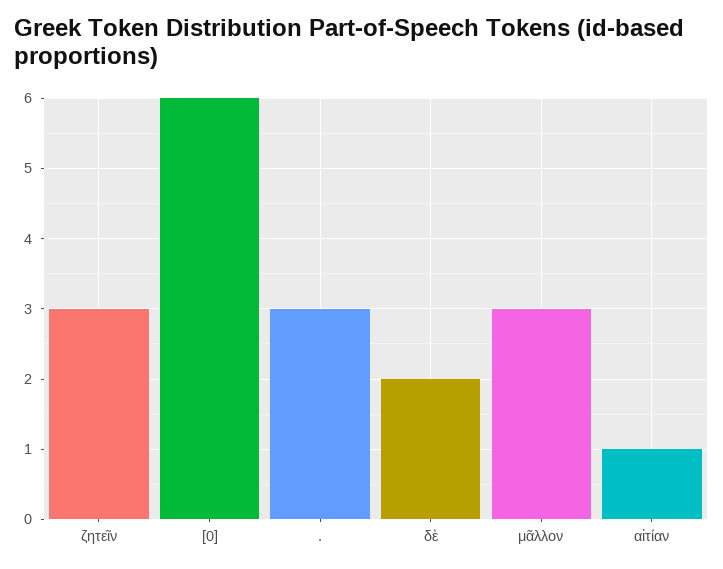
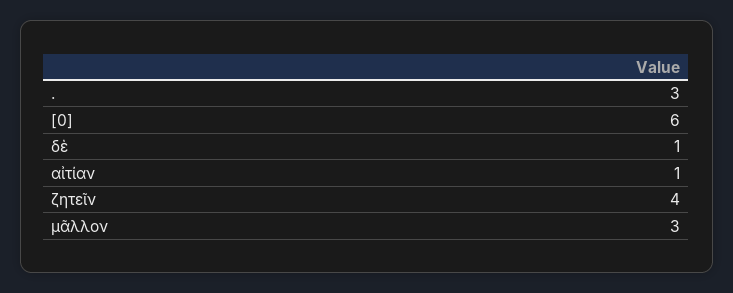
  {
-   "ζητεῖν": 3,
+   "ζητεῖν": 4,
    "[0]": 6,
    ".": 3,
-   "δὲ": 2,
+   "δὲ": 1,
    "μᾶλλον": 3,
    "αἰτίαν": 1
  }

